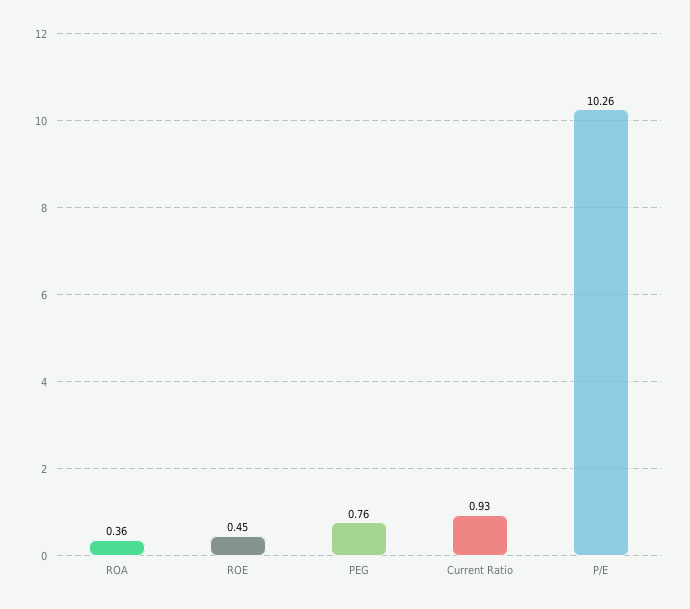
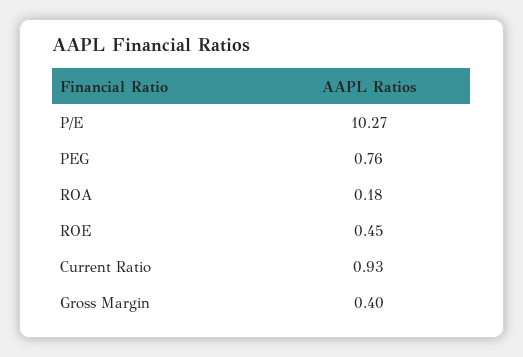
  {
-   "ROA": 0.36,
+   "ROA": 0.18,
    "ROE": 0.45,
    "PEG": 0.76,
    "Current Ratio": 0.93,
-   "P/E": 10.26
+   "P/E": 10.27,
+   "Gross Margin": 0.4
  }

